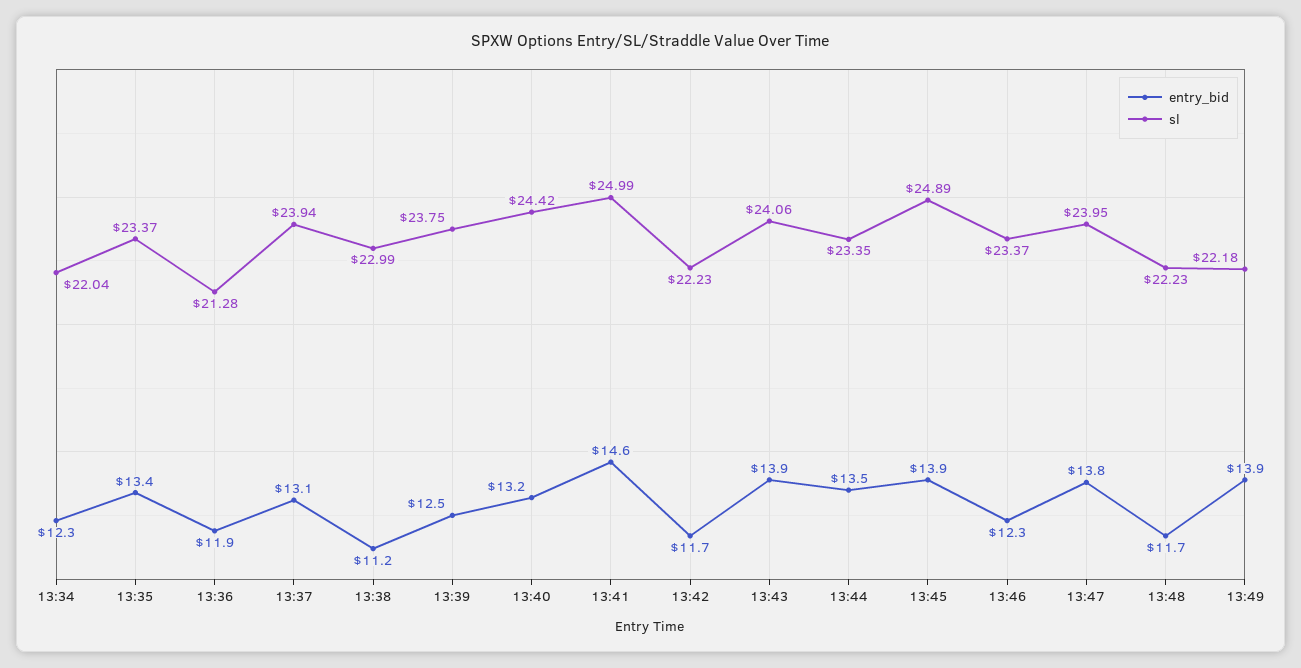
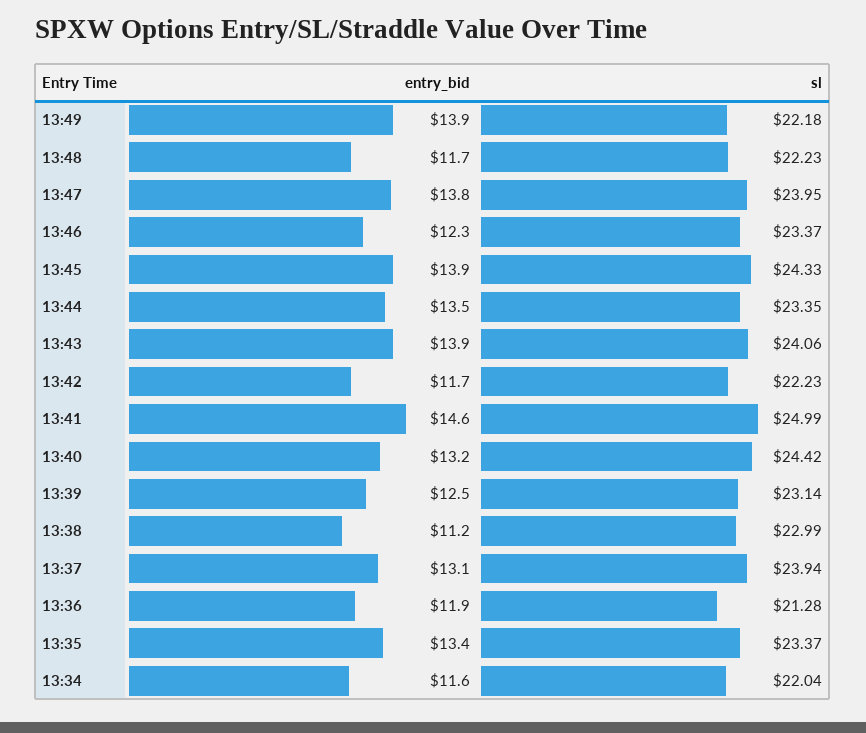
  {
    "entry_bid": {
-     "13:34": 12.3,
+     "13:34": 11.6,
      "13:35": 13.4,
      "13:36": 11.9,
      "13:37": 13.1,
      "13:38": 11.2,
      "13:39": 12.5,
      "13:40": 13.2,
      "13:41": 14.6,
      "13:42": 11.7,
      "13:43": 13.9,
      "13:44": 13.5,
      "13:45": 13.9,
      "13:46": 12.3,
      "13:47": 13.8,
      "13:48": 11.7,
      "13:49": 13.9
    },
    "sl": {
      "13:34": 22.04,
      "13:35": 23.37,
      "13:36": 21.28,
      "13:37": 23.94,
      "13:38": 22.99,
-     "13:39": 23.75,
+     "13:39": 23.14,
      "13:40": 24.42,
      "13:41": 24.99,
      "13:42": 22.23,
      "13:43": 24.06,
      "13:44": 23.35,
-     "13:45": 24.89,
+     "13:45": 24.33,
      "13:46": 23.37,
      "13:47": 23.95,
      "13:48": 22.23,
      "13:49": 22.18
    }
  }

